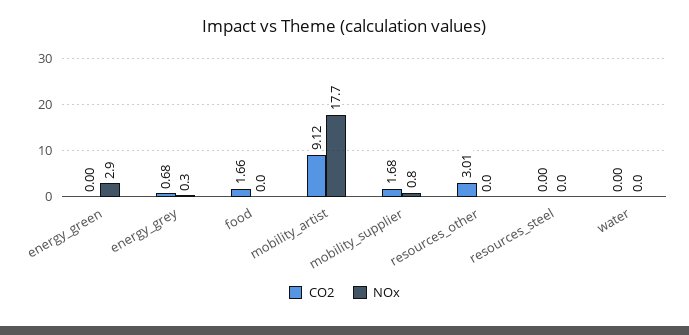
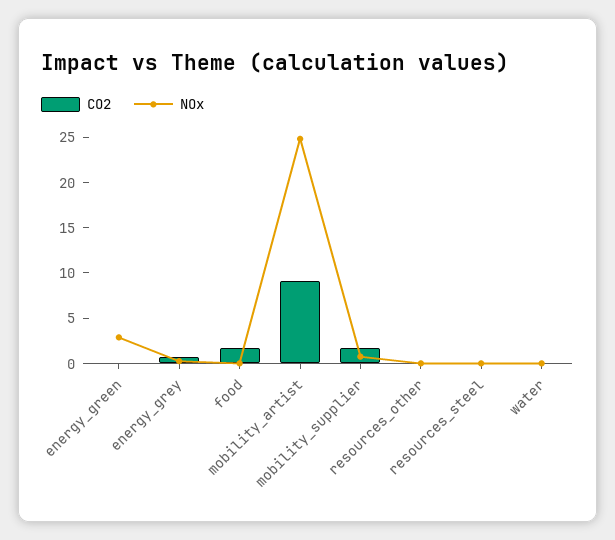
  {
    "CO2": {
      "energy_green": 0,
      "energy_grey": 0.68,
      "food": 1.66,
      "mobility_artist": 9.12,
      "mobility_supplier": 1.68,
-     "resources_other": 3.01,
+     "resources_other": 0,
      "resources_steel": 0,
      "water": 0
    },
    "NOx": {
      "energy_green": 2.9,
      "energy_grey": 0.3,
      "food": 0,
-     "mobility_artist": 17.7,
+     "mobility_artist": 25,
      "mobility_supplier": 0.8,
      "resources_other": 0,
      "resources_steel": 0,
      "water": 0
    }
  }

